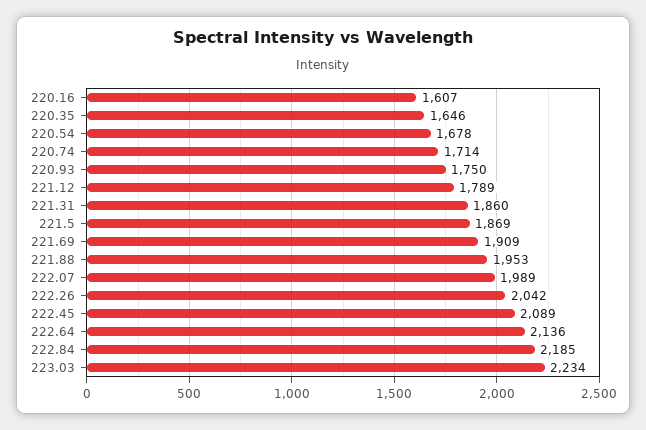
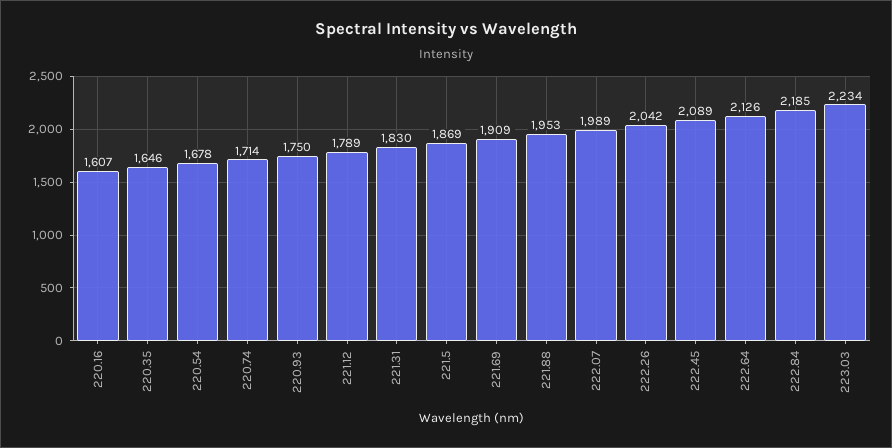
  {
    "220.16": 1607,
    "220.35": 1646,
    "220.54": 1678,
    "220.74": 1714,
    "220.93": 1750,
    "221.12": 1789,
-   "221.31": 1860,
+   "221.31": 1830,
    "221.5": 1869,
    "221.69": 1909,
    "221.88": 1953,
    "222.07": 1989,
    "222.26": 2042,
    "222.45": 2089,
-   "222.64": 2136,
+   "222.64": 2126,
    "222.84": 2185,
    "223.03": 2234
  }

